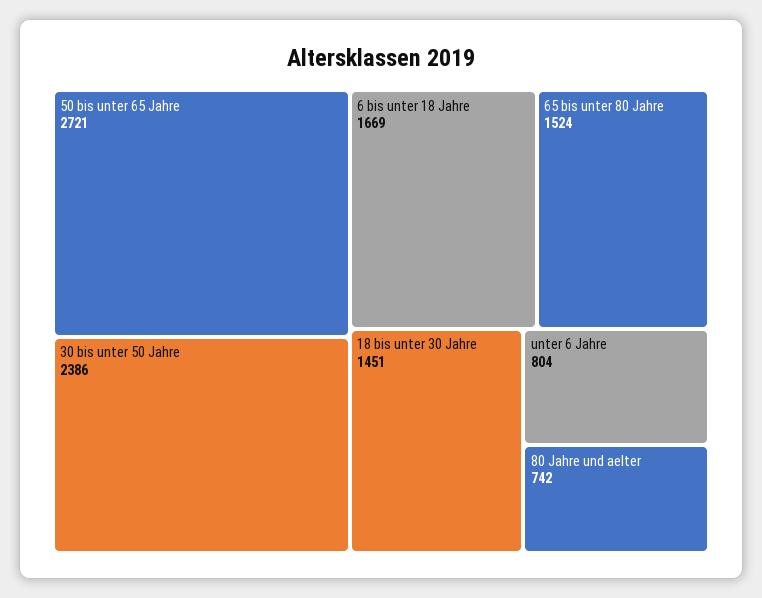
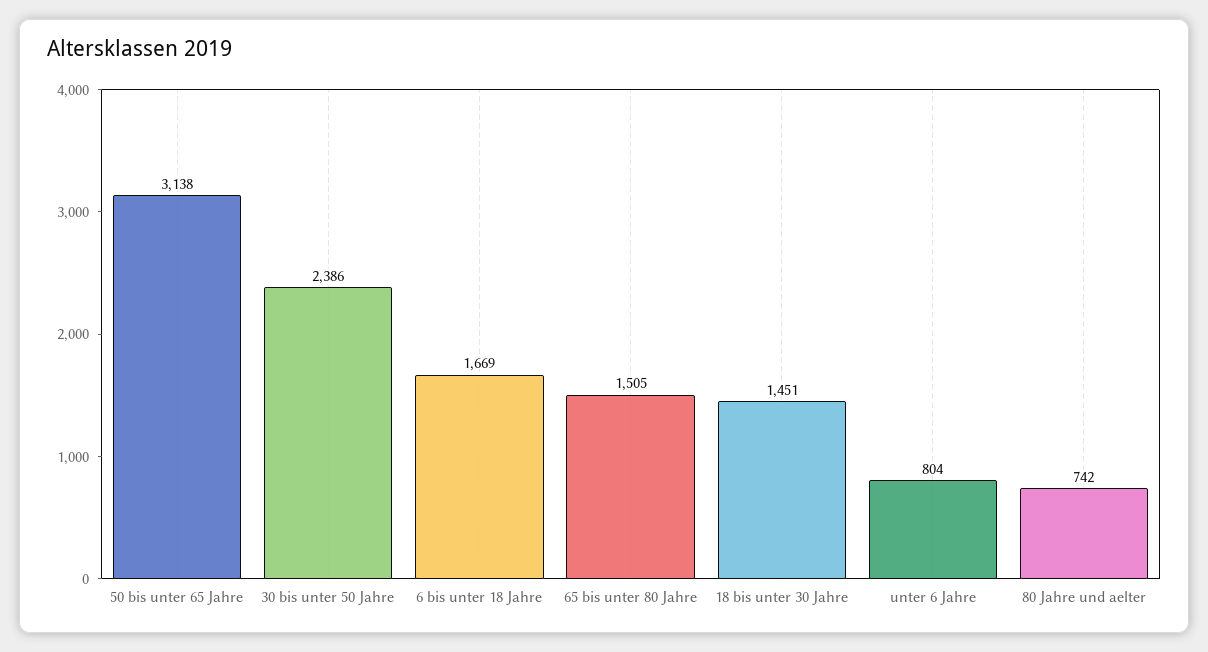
  {
-   "50 bis unter 65 Jahre": 2721,
+   "50 bis unter 65 Jahre": 3138,
    "30 bis unter 50 Jahre": 2386,
    "6 bis unter 18 Jahre": 1669,
-   "65 bis unter 80 Jahre": 1524,
+   "65 bis unter 80 Jahre": 1505,
    "18 bis unter 30 Jahre": 1451,
    "unter 6 Jahre": 804,
    "80 Jahre und aelter": 742
  }

